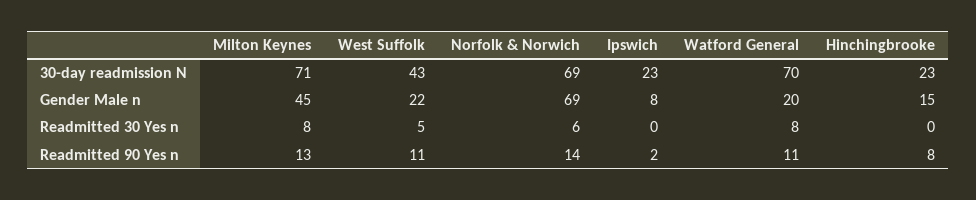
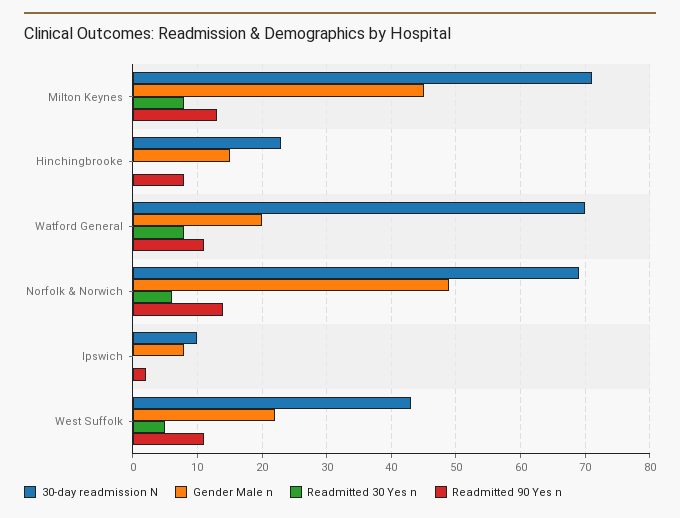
  {
    "30-day readmission N": {
      "Milton Keynes": 71,
      "West Suffolk": 43,
      "Norfolk & Norwich": 69,
-     "Ipswich": 23,
+     "Ipswich": 10,
      "Watford General": 70,
      "Hinchingbrooke": 23
    },
    "Gender Male n": {
      "Milton Keynes": 45,
      "West Suffolk": 22,
-     "Norfolk & Norwich": 69,
+     "Norfolk & Norwich": 49,
      "Ipswich": 8,
      "Watford General": 20,
      "Hinchingbrooke": 15
    },
    "Readmitted 30 Yes n": {
      "Milton Keynes": 8,
      "West Suffolk": 5,
      "Norfolk & Norwich": 6,
      "Ipswich": 0,
      "Watford General": 8,
      "Hinchingbrooke": 0
    },
    "Readmitted 90 Yes n": {
      "Milton Keynes": 13,
      "West Suffolk": 11,
      "Norfolk & Norwich": 14,
      "Ipswich": 2,
      "Watford General": 11,
      "Hinchingbrooke": 8
    }
  }

